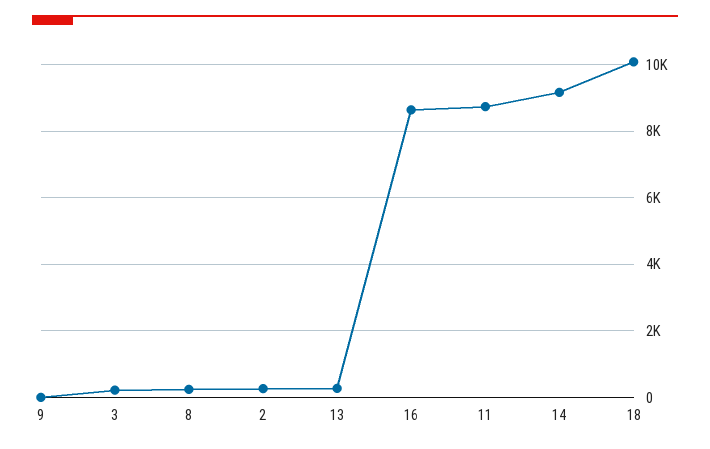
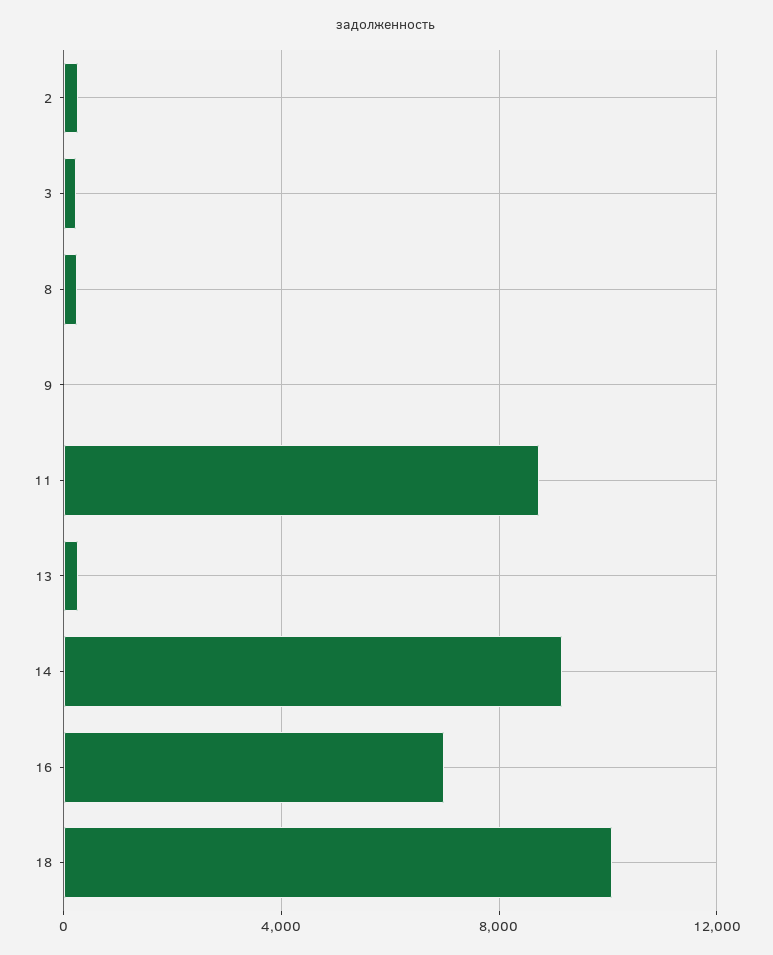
  {
    "9": 0,
    "3": 200,
    "8": 200,
    "2": 200,
    "13": 200,
-   "16": 8600,
+   "16": 7000,
    "11": 8800,
    "14": 9200,
    "18": 10000
  }

